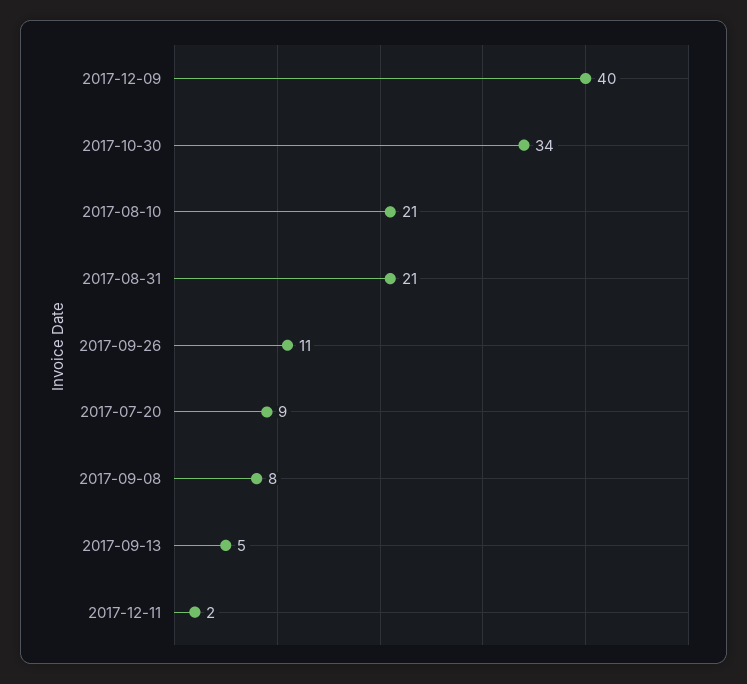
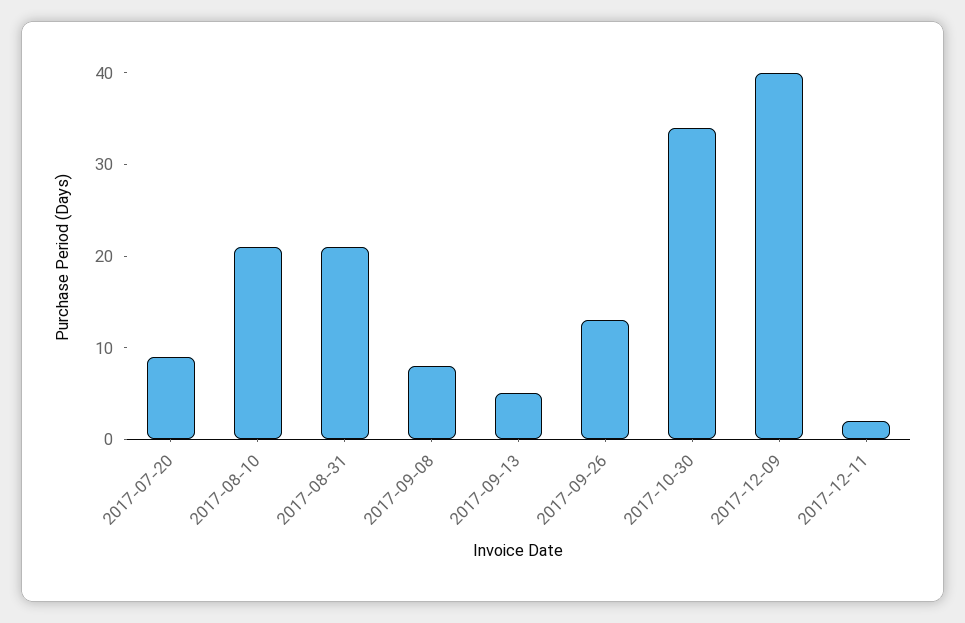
  {
    "2017-12-09": 40,
    "2017-10-30": 34,
    "2017-08-10": 21,
    "2017-08-31": 21,
-   "2017-09-26": 11,
+   "2017-09-26": 13,
    "2017-07-20": 9,
    "2017-09-08": 8,
    "2017-09-13": 5,
    "2017-12-11": 2
  }

